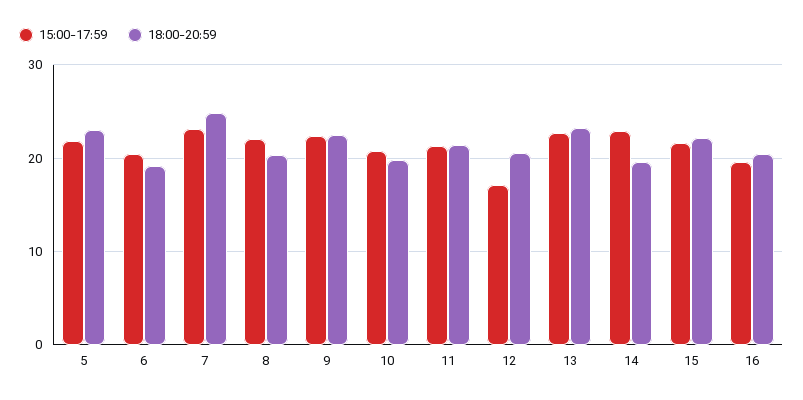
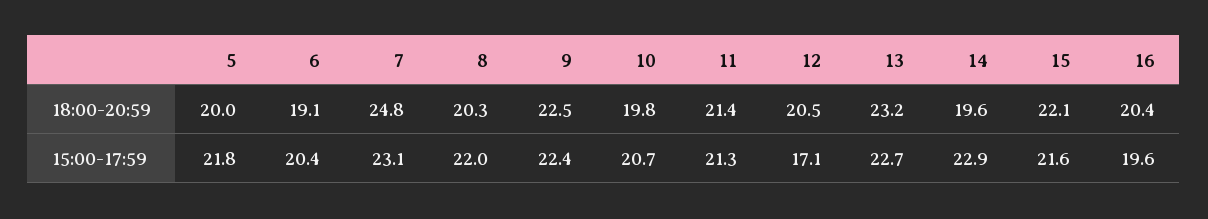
  {
    "15:00-17:59": {
      "5": 21.8,
      "6": 20.4,
      "7": 23.1,
      "8": 22,
      "9": 22.4,
      "10": 20.7,
      "11": 21.3,
      "12": 17.1,
      "13": 22.7,
      "14": 22.9,
      "15": 21.6,
      "16": 19.6
    },
    "18:00-20:59": {
-     "5": 23,
+     "5": 20,
      "6": 19.1,
      "7": 24.8,
      "8": 20.3,
      "9": 22.5,
      "10": 19.8,
      "11": 21.4,
      "12": 20.5,
      "13": 23.2,
      "14": 19.6,
      "15": 22.1,
      "16": 20.4
    }
  }

